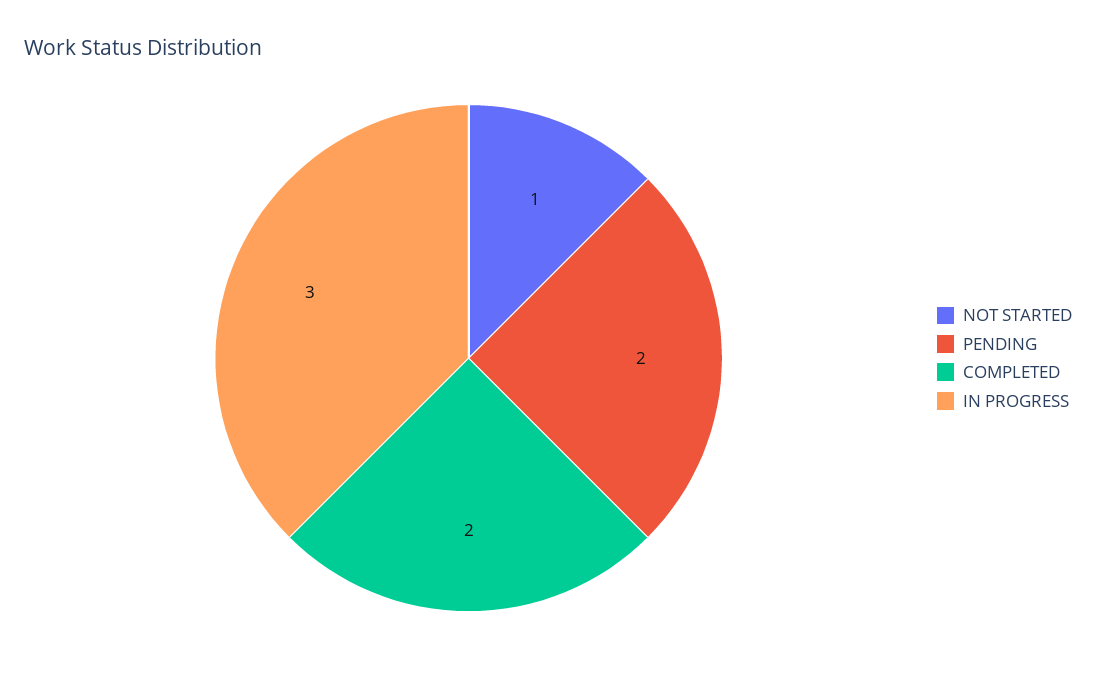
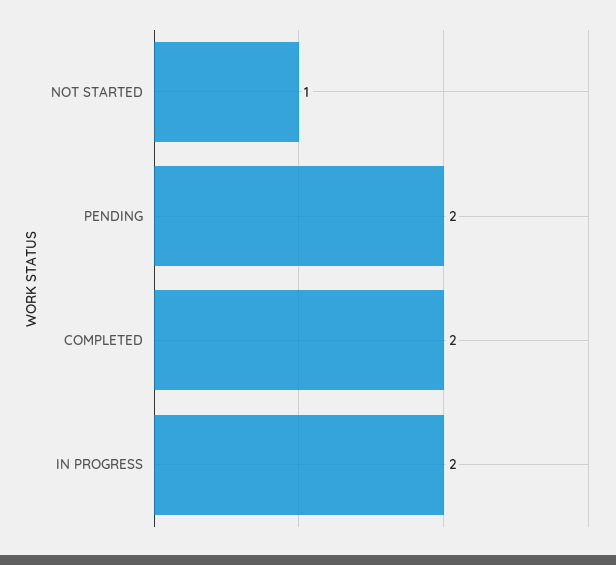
  {
    "NOT STARTED": 1,
    "PENDING": 2,
    "COMPLETED": 2,
-   "IN PROGRESS": 3
+   "IN PROGRESS": 2
  }

